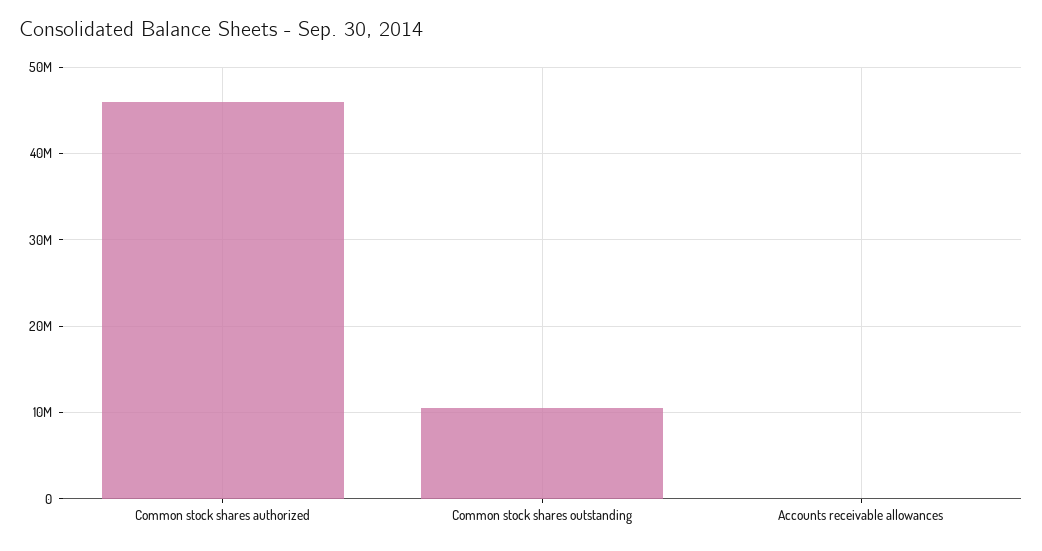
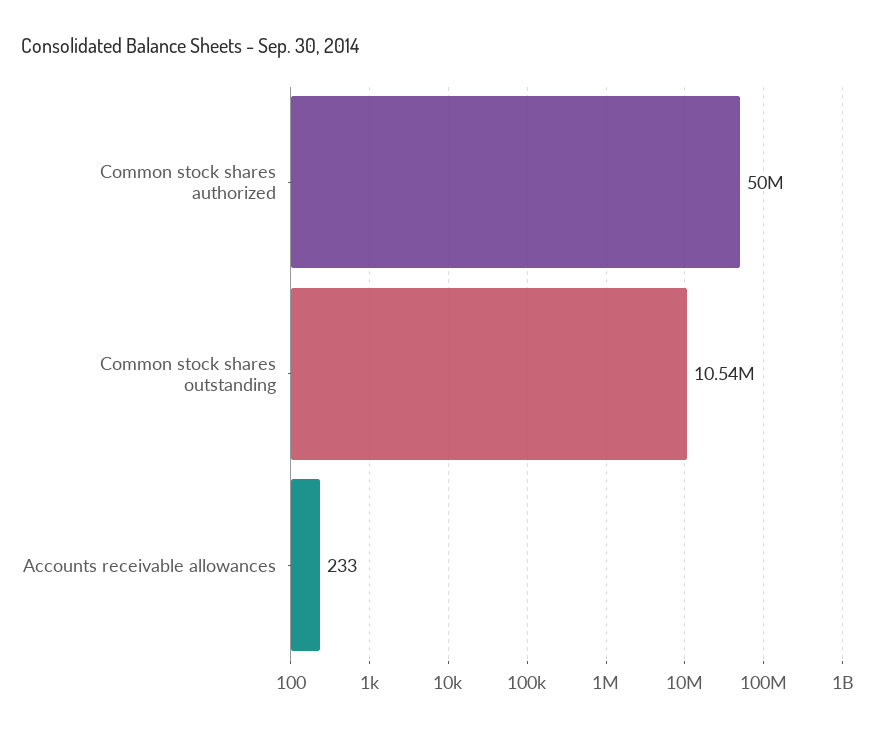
  {
-   "Common stock shares authorized": 46000000,
+   "Common stock shares authorized": 50000000,
    "Common stock shares outstanding": 10540000,
    "Accounts receivable allowances": 233
  }

